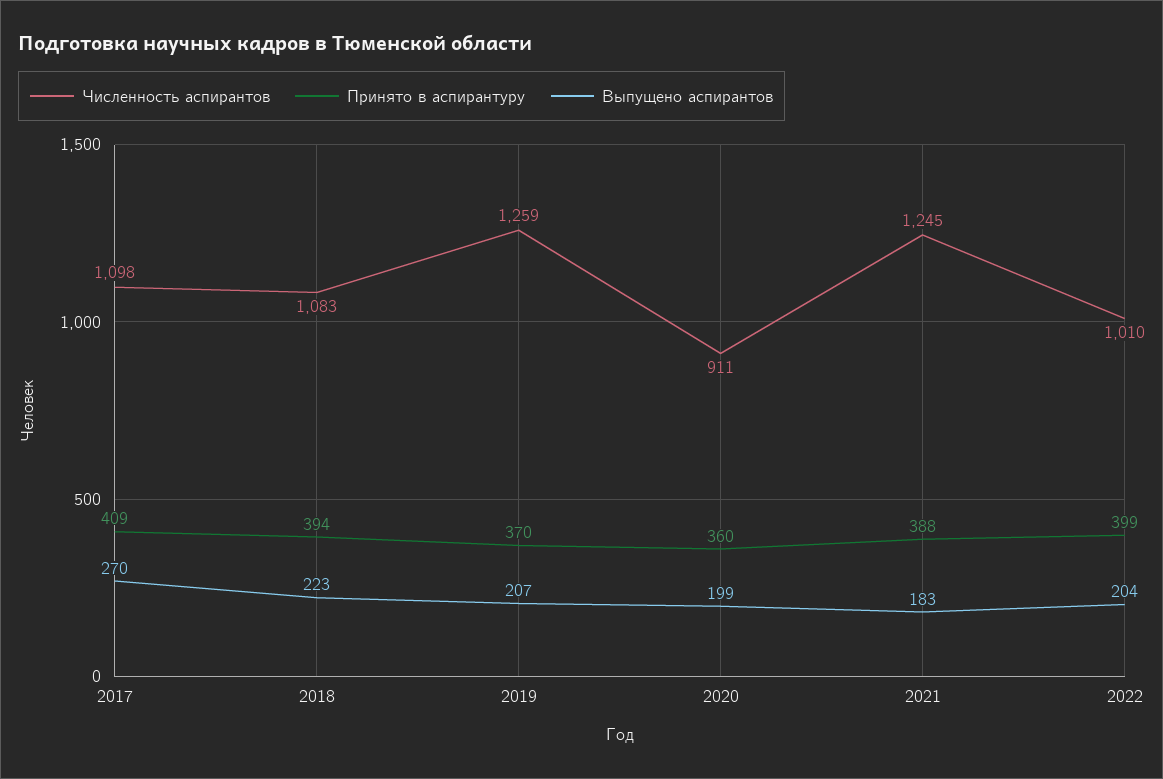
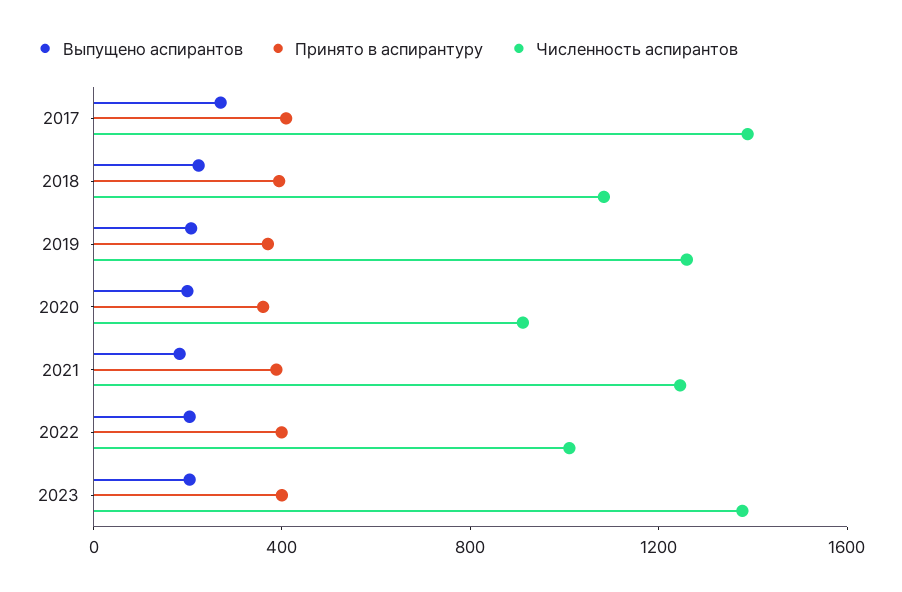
  {
    "Численность аспирантов": {
-     "2017": 1098,
+     "2017": 1400,
      "2018": 1083,
      "2019": 1259,
      "2020": 911,
      "2021": 1245,
-     "2022": 1010
+     "2022": 1010,
+     "2023": 1400
    },
    "Принято в аспирантуру": {
      "2017": 409,
      "2018": 394,
      "2019": 370,
      "2020": 360,
      "2021": 388,
-     "2022": 399
+     "2022": 399,
+     "2023": 400
    },
    "Выпущено аспирантов": {
      "2017": 270,
      "2018": 223,
      "2019": 207,
      "2020": 199,
      "2021": 183,
-     "2022": 204
+     "2022": 204,
+     "2023": 200
    }
  }

